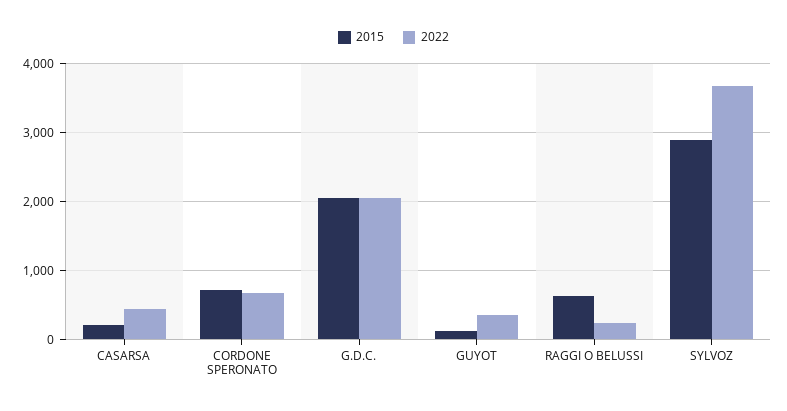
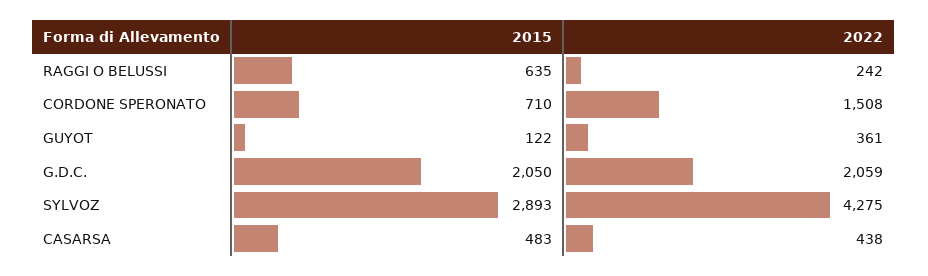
  {
    "2015": {
-     "CASARSA": 200,
+     "CASARSA": 483,
      "CORDONE SPERONATO": 710,
      "G.D.C.": 2050,
      "GUYOT": 122,
      "RAGGI O BELUSSI": 635,
      "SYLVOZ": 2893
    },
    "2022": {
      "CASARSA": 438,
-     "CORDONE SPERONATO": 700,
+     "CORDONE SPERONATO": 1508,
      "G.D.C.": 2059,
      "GUYOT": 361,
      "RAGGI O BELUSSI": 242,
-     "SYLVOZ": 3700
+     "SYLVOZ": 4275
    }
  }

